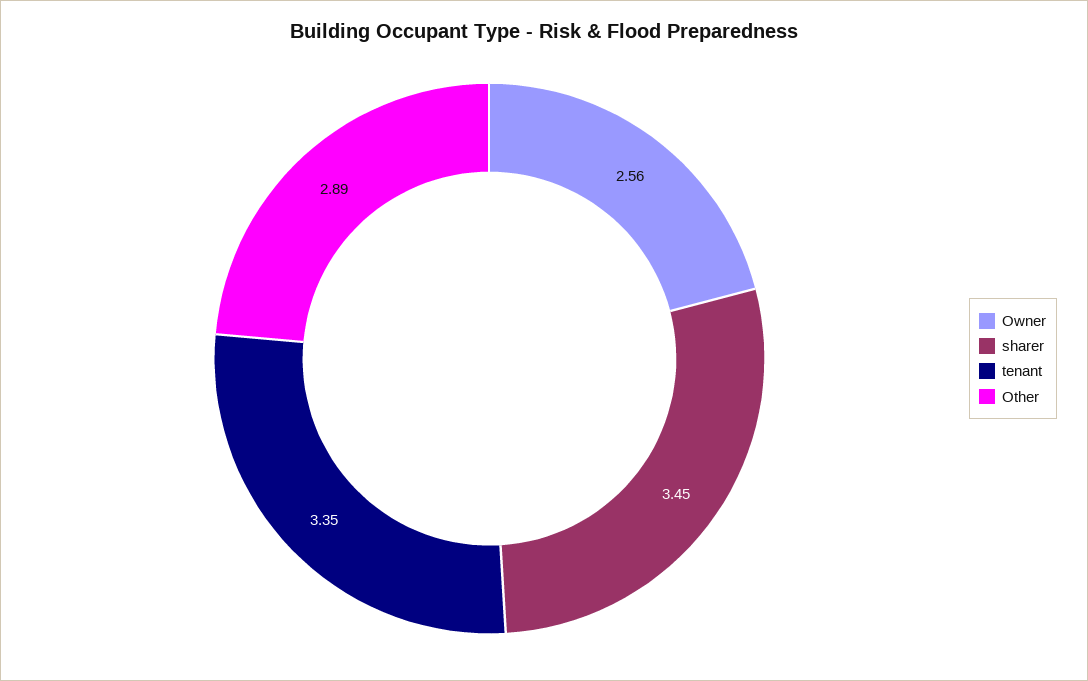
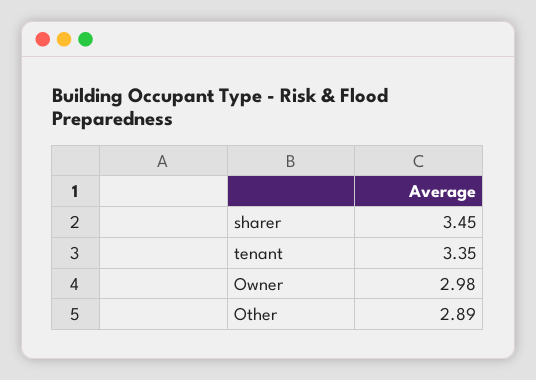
  {
-   "Owner": 2.56,
+   "Owner": 2.98,
    "sharer": 3.45,
    "tenant": 3.35,
    "Other": 2.89
  }

